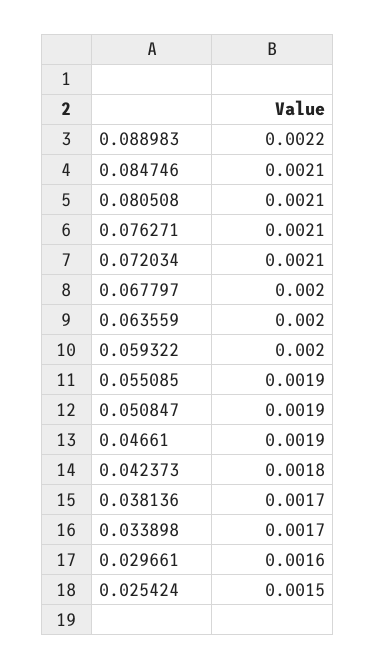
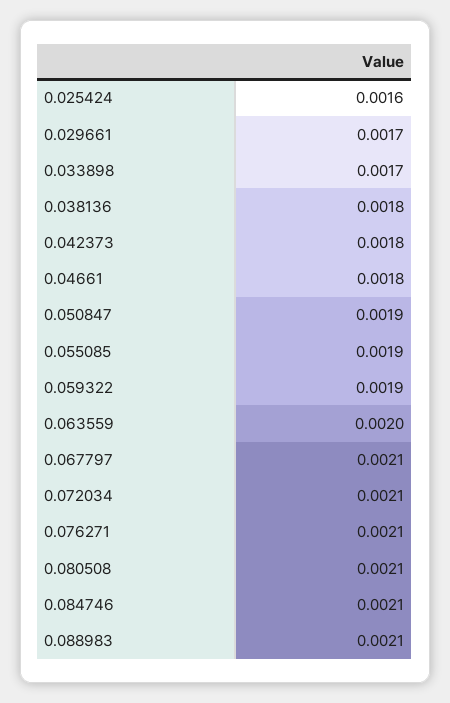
  {
-   "0.088983": 0.0022,
+   "0.088983": 0.0021,
    "0.084746": 0.0021,
    "0.080508": 0.0021,
    "0.076271": 0.0021,
    "0.072034": 0.0021,
-   "0.067797": 0.002,
+   "0.067797": 0.0021,
    "0.063559": 0.002,
-   "0.059322": 0.002,
+   "0.059322": 0.0019,
    "0.055085": 0.0019,
    "0.050847": 0.0019,
-   "0.04661": 0.0019,
+   "0.04661": 0.0018,
    "0.042373": 0.0018,
-   "0.038136": 0.0017,
+   "0.038136": 0.0018,
    "0.033898": 0.0017,
-   "0.029661": 0.0016,
+   "0.029661": 0.0017,
-   "0.025424": 0.0015
+   "0.025424": 0.0016
  }

